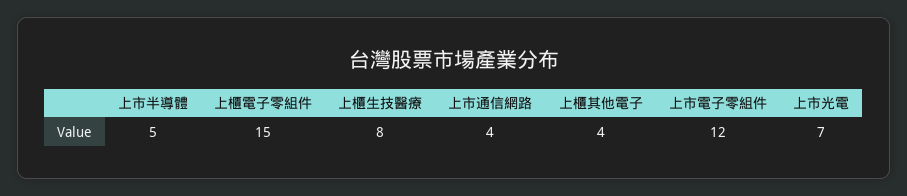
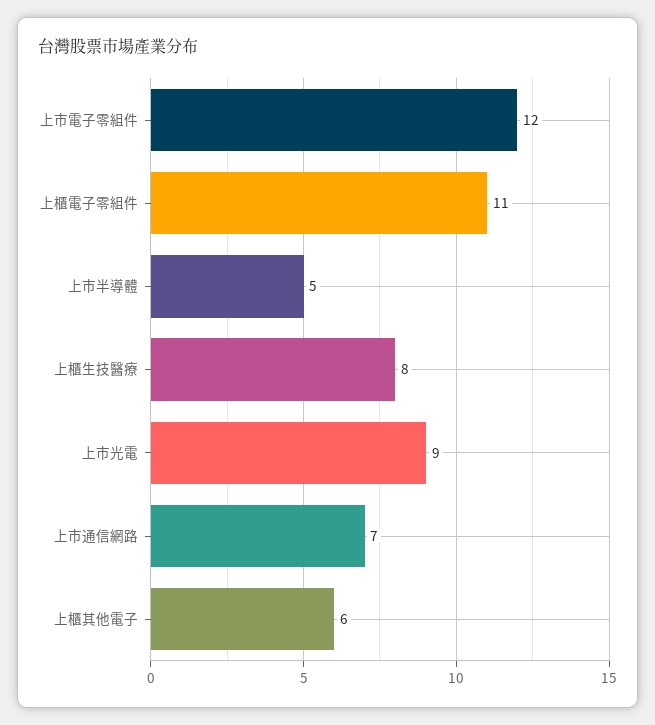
  {
    "上市半導體": 5,
-   "上櫃電子零組件": 15,
+   "上櫃電子零組件": 11,
    "上櫃生技醫療": 8,
-   "上市通信網路": 4,
+   "上市通信網路": 7,
-   "上櫃其他電子": 4,
+   "上櫃其他電子": 6,
    "上市電子零組件": 12,
-   "上市光電": 7
+   "上市光電": 9
  }

